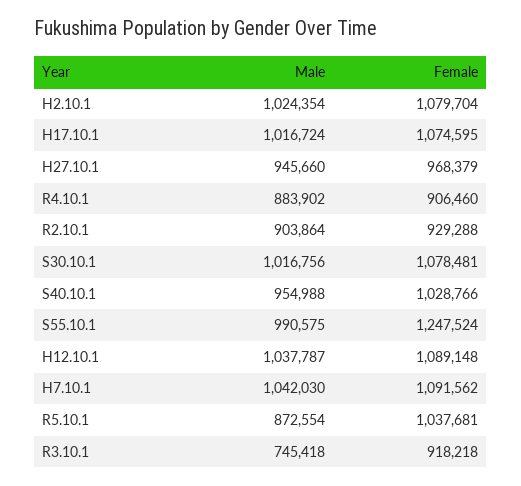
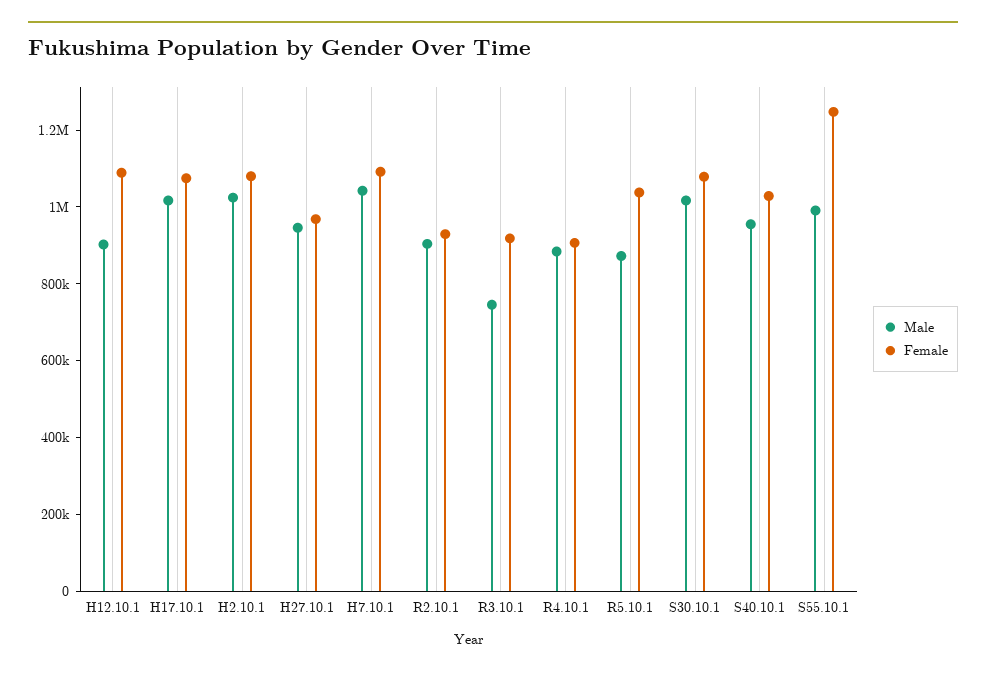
  {
    "Male": {
      "H2.10.1": 1024354,
      "H17.10.1": 1016724,
      "H27.10.1": 945660,
      "R4.10.1": 883902,
      "R2.10.1": 903864,
      "S30.10.1": 1016756,
      "S40.10.1": 954988,
      "S55.10.1": 990575,
-     "H12.10.1": 1037787,
+     "H12.10.1": 900000,
      "H7.10.1": 1042030,
      "R5.10.1": 872554,
      "R3.10.1": 745418
    },
    "Female": {
      "H2.10.1": 1079704,
      "H17.10.1": 1074595,
      "H27.10.1": 968379,
      "R4.10.1": 906460,
      "R2.10.1": 929288,
      "S30.10.1": 1078481,
      "S40.10.1": 1028766,
      "S55.10.1": 1247524,
      "H12.10.1": 1089148,
      "H7.10.1": 1091562,
      "R5.10.1": 1037681,
      "R3.10.1": 918218
    }
  }

